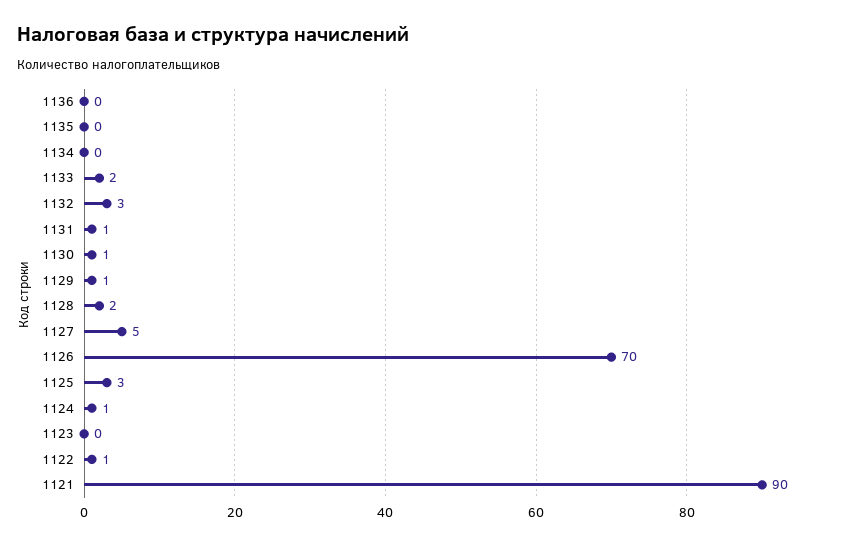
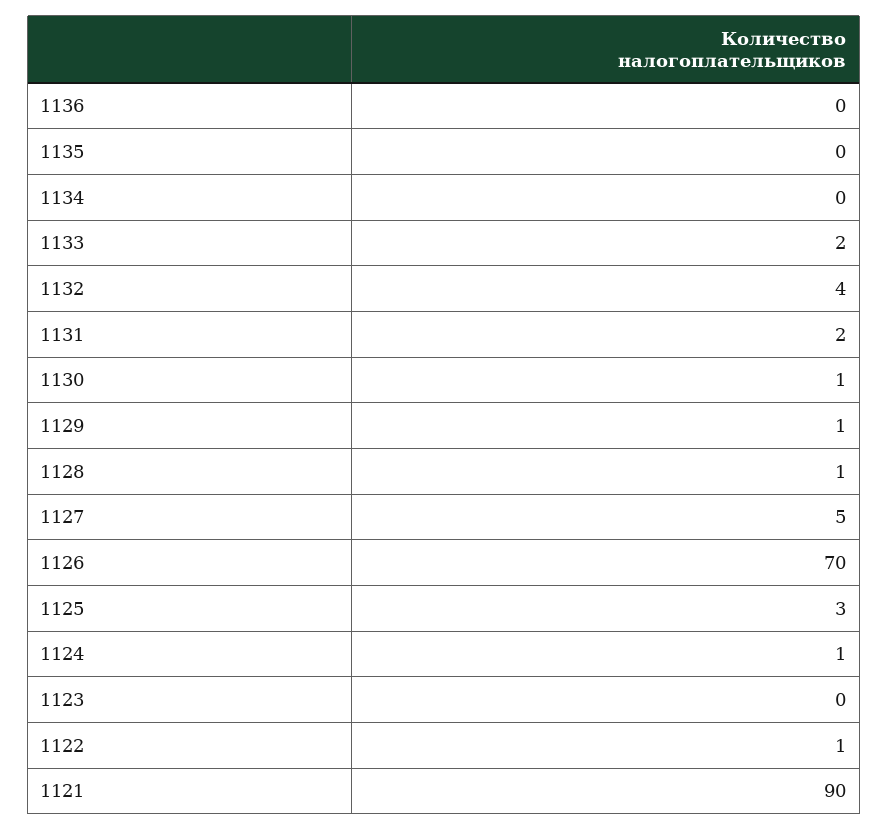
  {
    "1136": 0,
    "1135": 0,
    "1134": 0,
    "1133": 2,
-   "1132": 3,
+   "1132": 4,
-   "1131": 1,
+   "1131": 2,
    "1130": 1,
    "1129": 1,
-   "1128": 2,
+   "1128": 1,
    "1127": 5,
    "1126": 70,
    "1125": 3,
    "1124": 1,
    "1123": 0,
    "1122": 1,
    "1121": 90
  }

